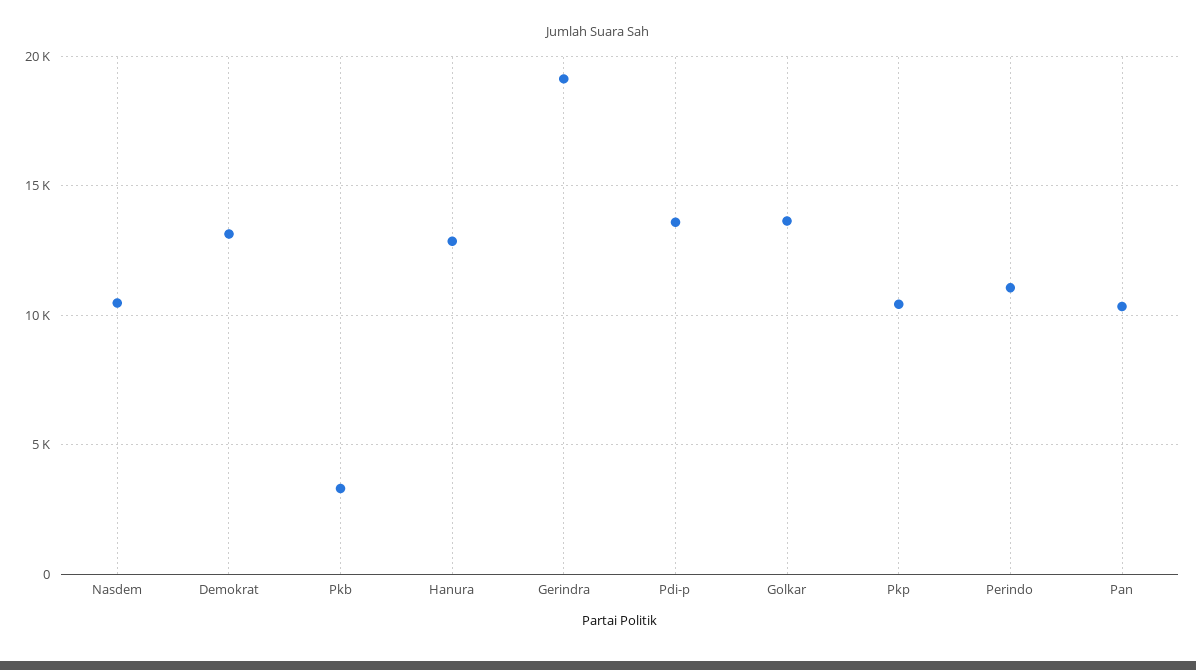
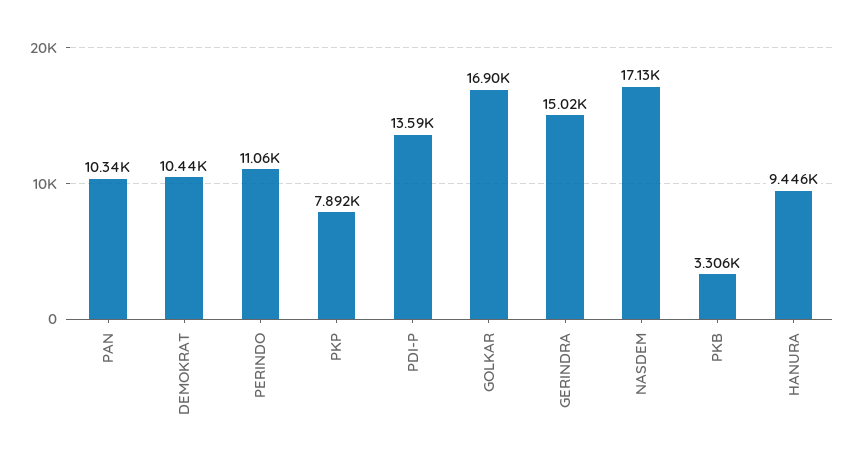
  {
-   "Nasdem": 10500,
+   "Nasdem": 17130,
-   "Demokrat": 13000,
+   "Demokrat": 10440,
    "Pkb": 3306,
-   "Hanura": 13000,
+   "Hanura": 9446,
-   "Gerindra": 19000,
+   "Gerindra": 15020,
    "Pdi-p": 13590,
-   "Golkar": 13500,
+   "Golkar": 16900,
-   "Pkp": 10500,
+   "Pkp": 7892,
    "Perindo": 11060,
    "Pan": 10340
  }

